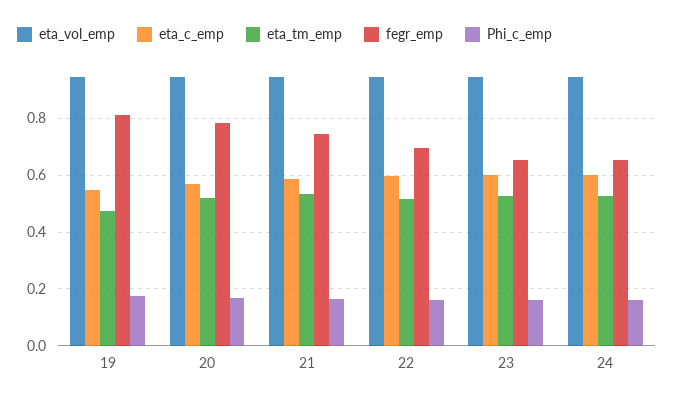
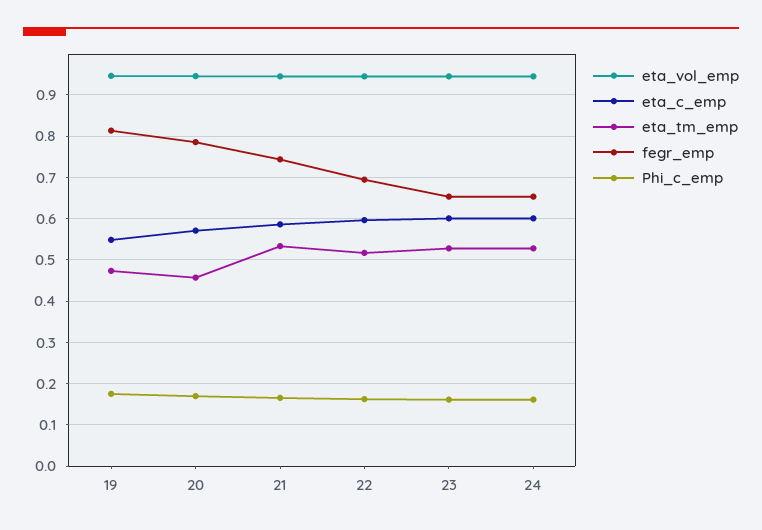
  {
    "eta_vol_emp": {
      "19": 0.94,
      "20": 0.94,
      "21": 0.94,
      "22": 0.94,
      "23": 0.94,
      "24": 0.94
    },
    "eta_c_emp": {
      "19": 0.54,
      "20": 0.58,
      "21": 0.58,
      "22": 0.6,
      "23": 0.6,
      "24": 0.6
    },
    "eta_tm_emp": {
      "19": 0.48,
-     "20": 0.525,
+     "20": 0.46,
      "21": 0.54,
      "22": 0.52,
      "23": 0.52,
      "24": 0.52
    },
    "fegr_emp": {
      "19": 0.82,
      "20": 0.78,
      "21": 0.74,
      "22": 0.7,
      "23": 0.66,
      "24": 0.66
    },
    "Phi_c_emp": {
      "19": 0.18,
      "20": 0.16,
      "21": 0.16,
      "22": 0.16,
      "23": 0.16,
      "24": 0.16
    }
  }

